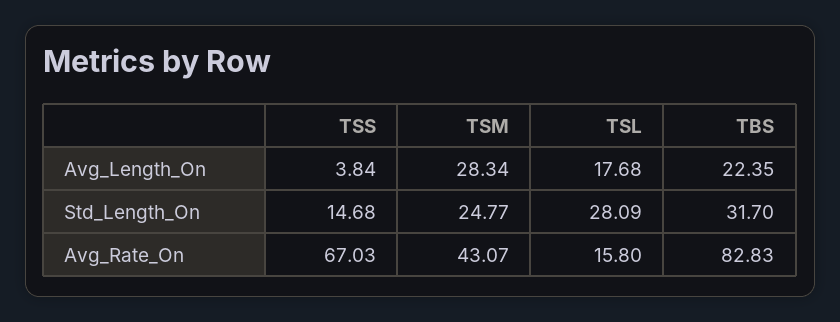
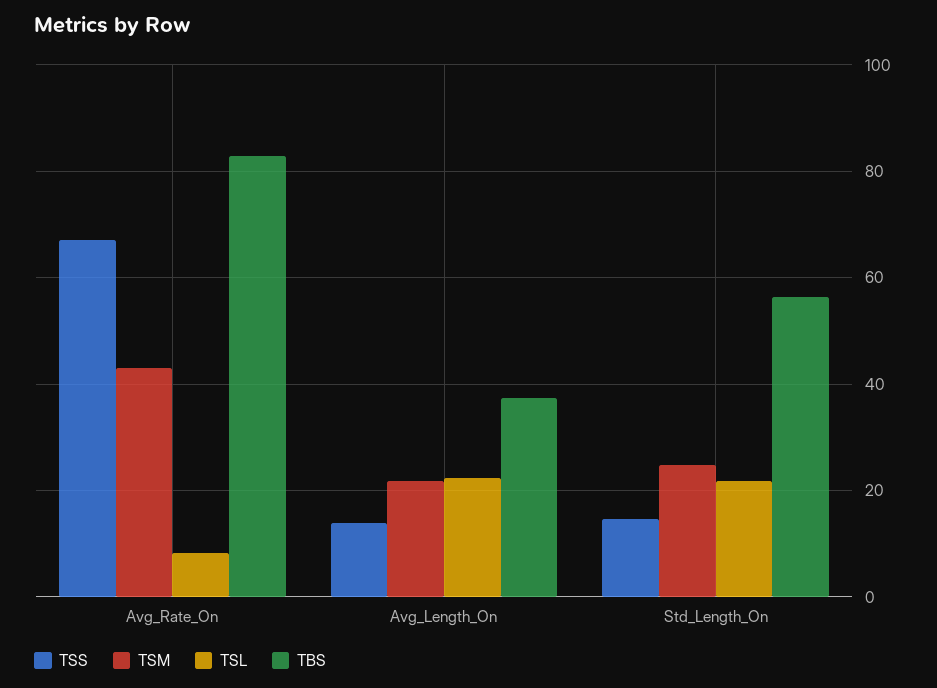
  {
    "TSS": {
-     "Avg_Length_On": 3.84,
+     "Avg_Length_On": 14,
      "Std_Length_On": 14.68,
      "Avg_Rate_On": 67.03
    },
    "TSM": {
-     "Avg_Length_On": 28.34,
+     "Avg_Length_On": 22,
      "Std_Length_On": 24.77,
      "Avg_Rate_On": 43.07
    },
    "TSL": {
-     "Avg_Length_On": 17.68,
+     "Avg_Length_On": 22,
-     "Std_Length_On": 28.09,
+     "Std_Length_On": 22,
-     "Avg_Rate_On": 15.8
+     "Avg_Rate_On": 8
    },
    "TBS": {
-     "Avg_Length_On": 22.35,
+     "Avg_Length_On": 38,
-     "Std_Length_On": 31.7,
+     "Std_Length_On": 56,
      "Avg_Rate_On": 82.83
    }
  }

